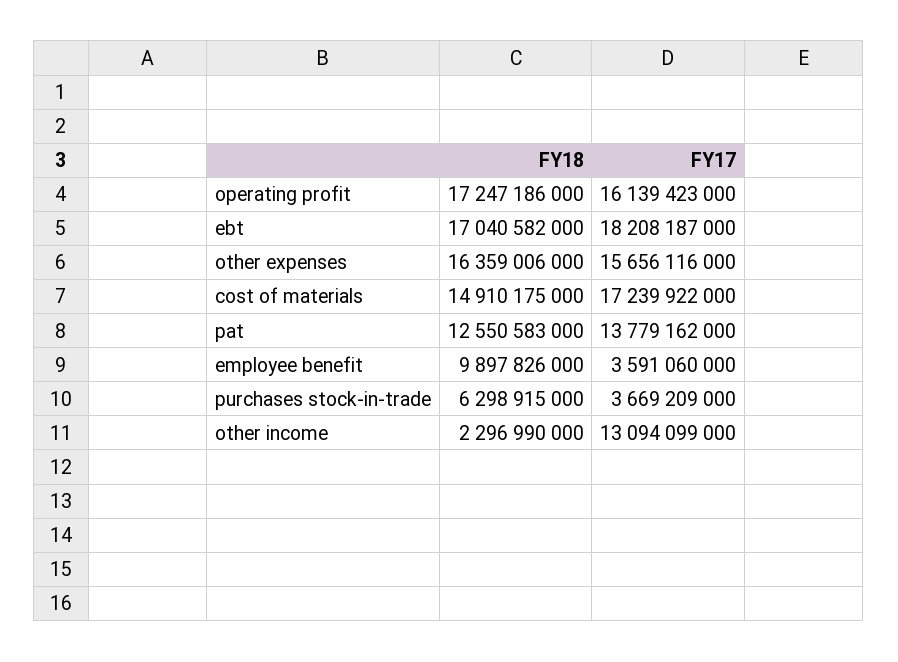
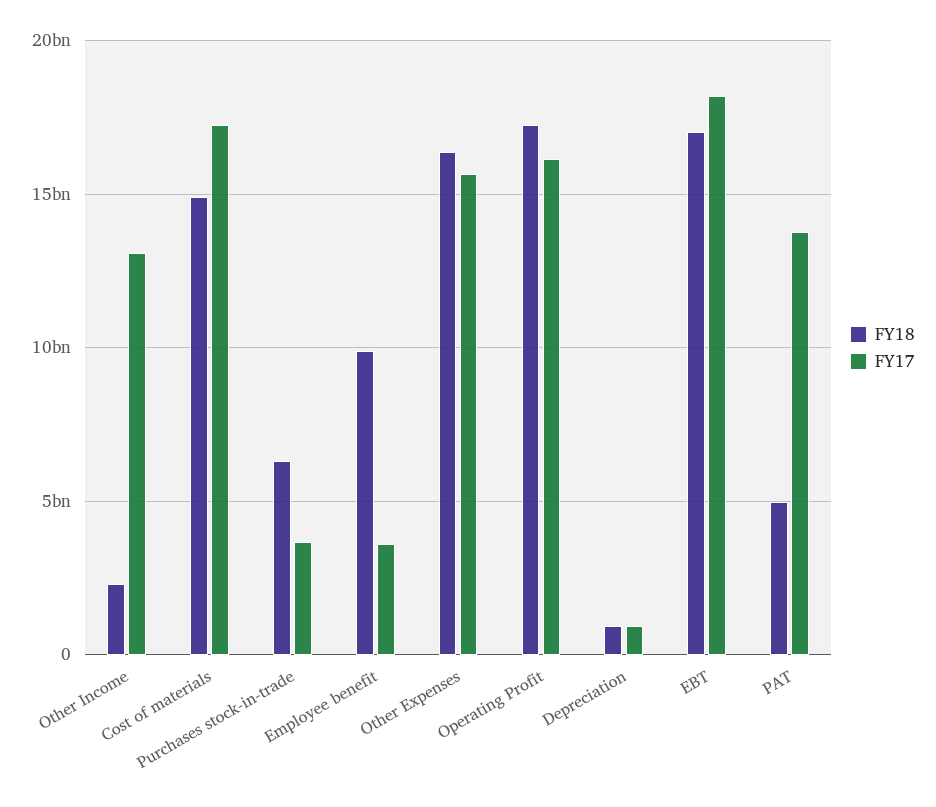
  {
    "FY18": {
      "operating profit": 17247186000,
      "ebt": 17040582000,
      "other expenses": 16359006000,
      "cost of materials": 14910175000,
-     "pat": 12550583000,
+     "pat": 5000000000,
      "employee benefit": 9897826000,
      "purchases stock-in-trade": 6298915000,
-     "other income": 2296990000
+     "other income": 2296990000,
+     "Depreciation": 1000000000
    },
    "FY17": {
      "operating profit": 16139423000,
      "ebt": 18208187000,
      "other expenses": 15656116000,
      "cost of materials": 17239922000,
      "pat": 13779162000,
      "employee benefit": 3591060000,
      "purchases stock-in-trade": 3669209000,
-     "other income": 13094099000
+     "other income": 13094099000,
+     "Depreciation": 1000000000
    }
  }

